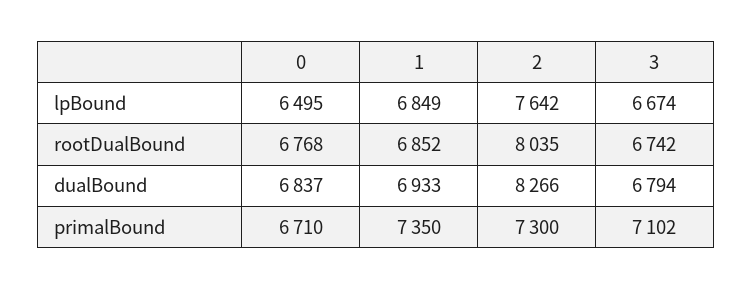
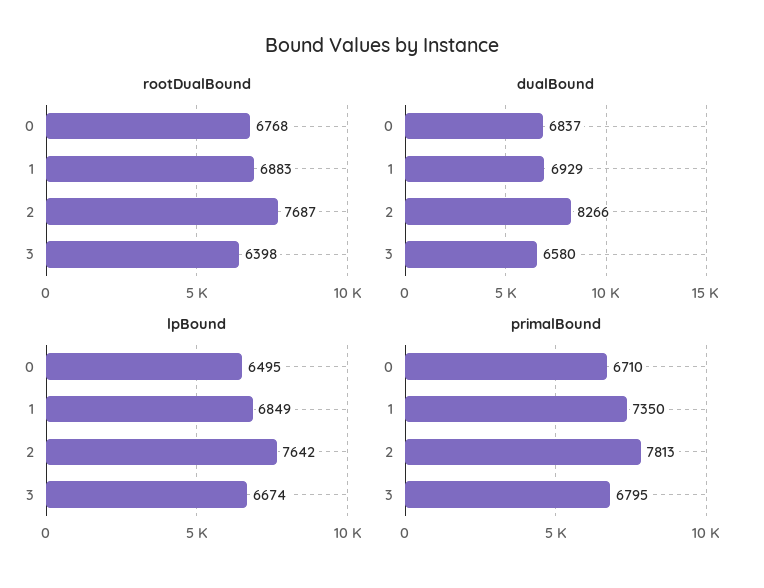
  {
    "lpBound": {
      "0": 6495,
      "1": 6849,
      "2": 7642,
      "3": 6674
    },
    "rootDualBound": {
      "0": 6768,
-     "1": 6852,
+     "1": 6883,
-     "2": 8035,
+     "2": 7687,
-     "3": 6742
+     "3": 6398
    },
    "dualBound": {
      "0": 6837,
-     "1": 6933,
+     "1": 6929,
      "2": 8266,
-     "3": 6794
+     "3": 6580
    },
    "primalBound": {
      "0": 6710,
      "1": 7350,
-     "2": 7300,
+     "2": 7813,
-     "3": 7102
+     "3": 6795
    }
  }

